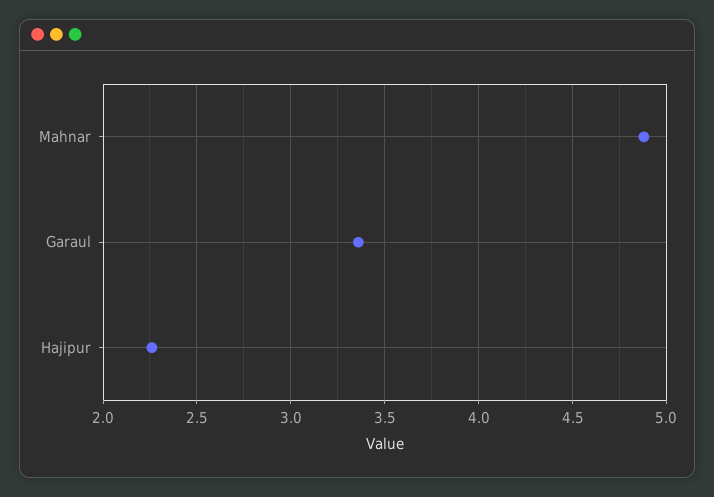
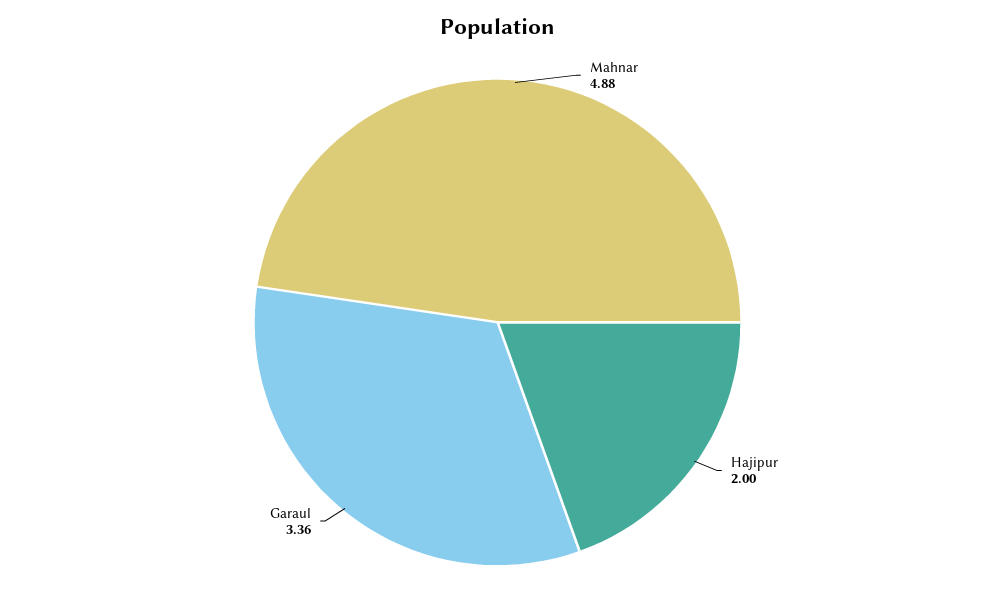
  {
    "Mahnar": 4.88,
    "Garaul": 3.36,
-   "Hajipur": 2.25
+   "Hajipur": 2
  }

